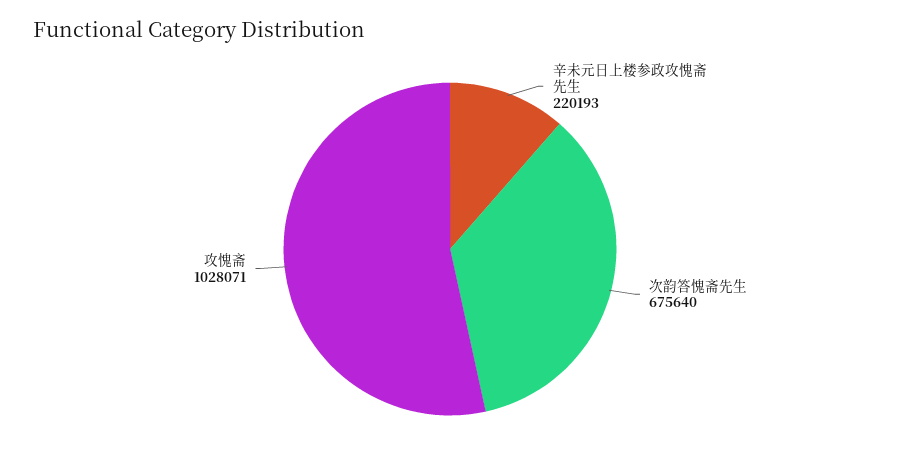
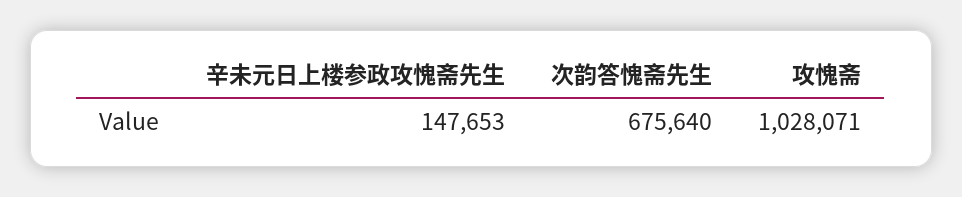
  {
-   "辛未元日上楼参政攻愧斋先生": 220193,
+   "辛未元日上楼参政攻愧斋先生": 147653,
    "次韵答愧斋先生": 675640,
    "攻愧斋": 1028071
  }

